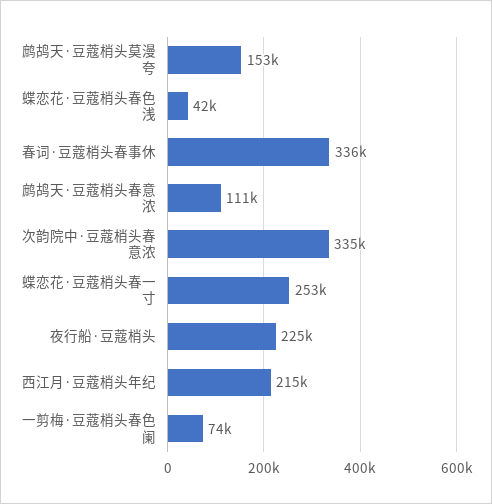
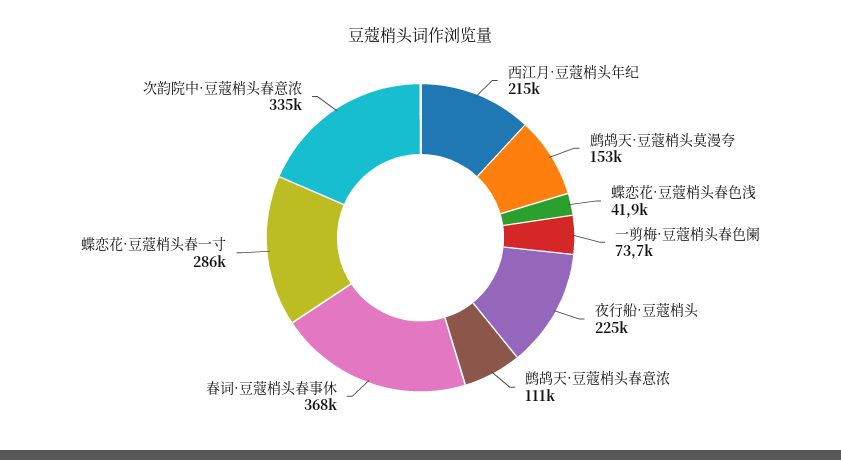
  {
    "鹧鸪天·豆蔻梢头莫漫夸": 153000,
    "蝶恋花·豆蔻梢头春色浅": 41900,
-   "春词·豆蔻梢头春事休": 336000,
+   "春词·豆蔻梢头春事休": 368000,
    "鹧鸪天·豆蔻梢头春意浓": 111000,
    "次韵院中·豆蔻梢头春意浓": 335000,
-   "蝶恋花·豆蔻梢头春一寸": 253000,
+   "蝶恋花·豆蔻梢头春一寸": 286000,
    "夜行船·豆蔻梢头": 225000,
    "西江月·豆蔻梢头年纪": 215000,
    "一剪梅·豆蔻梢头春色阑": 73700
  }

